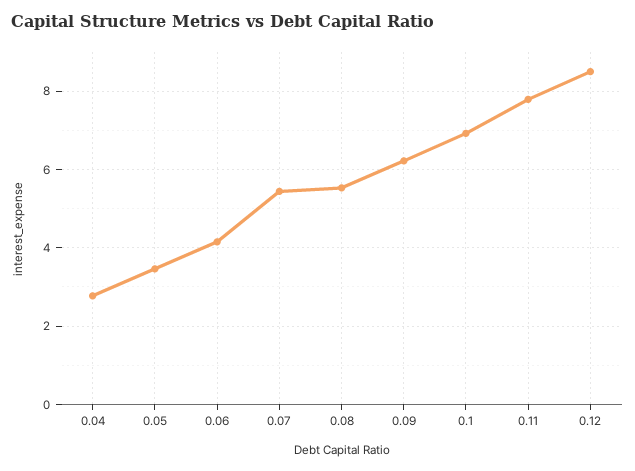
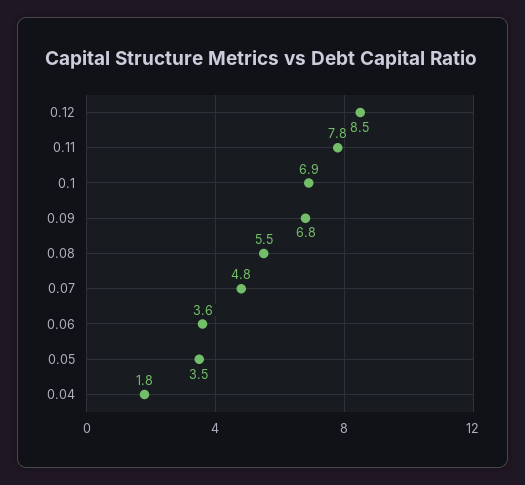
  {
-   "0.04": 2.8,
+   "0.04": 1.8,
    "0.05": 3.5,
-   "0.06": 4.2,
+   "0.06": 3.6,
-   "0.07": 5.4,
+   "0.07": 4.8,
    "0.08": 5.5,
-   "0.09": 6.2,
+   "0.09": 6.8,
    "0.1": 6.9,
    "0.11": 7.8,
    "0.12": 8.5
  }

